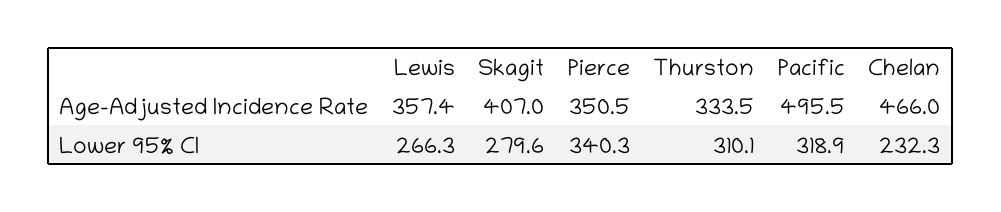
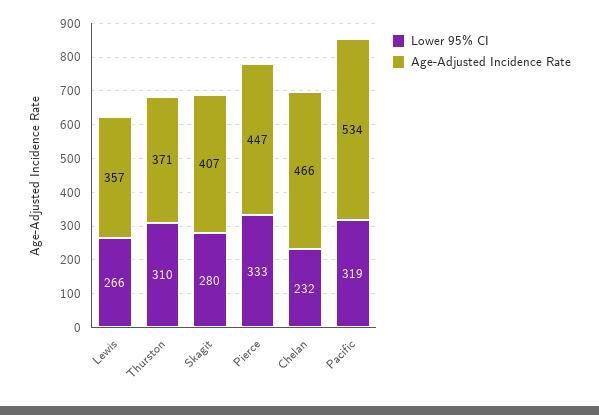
  {
    "Age-Adjusted Incidence Rate": {
      "Lewis": 357.4,
      "Skagit": 407,
-     "Pierce": 350.5,
+     "Pierce": 447,
-     "Thurston": 333.5,
+     "Thurston": 371,
-     "Pacific": 495.5,
+     "Pacific": 534,
      "Chelan": 466
    },
    "Lower 95% CI": {
      "Lewis": 266.3,
      "Skagit": 279.6,
-     "Pierce": 340.3,
+     "Pierce": 333,
      "Thurston": 310.1,
      "Pacific": 318.9,
      "Chelan": 232.3
    }
  }

